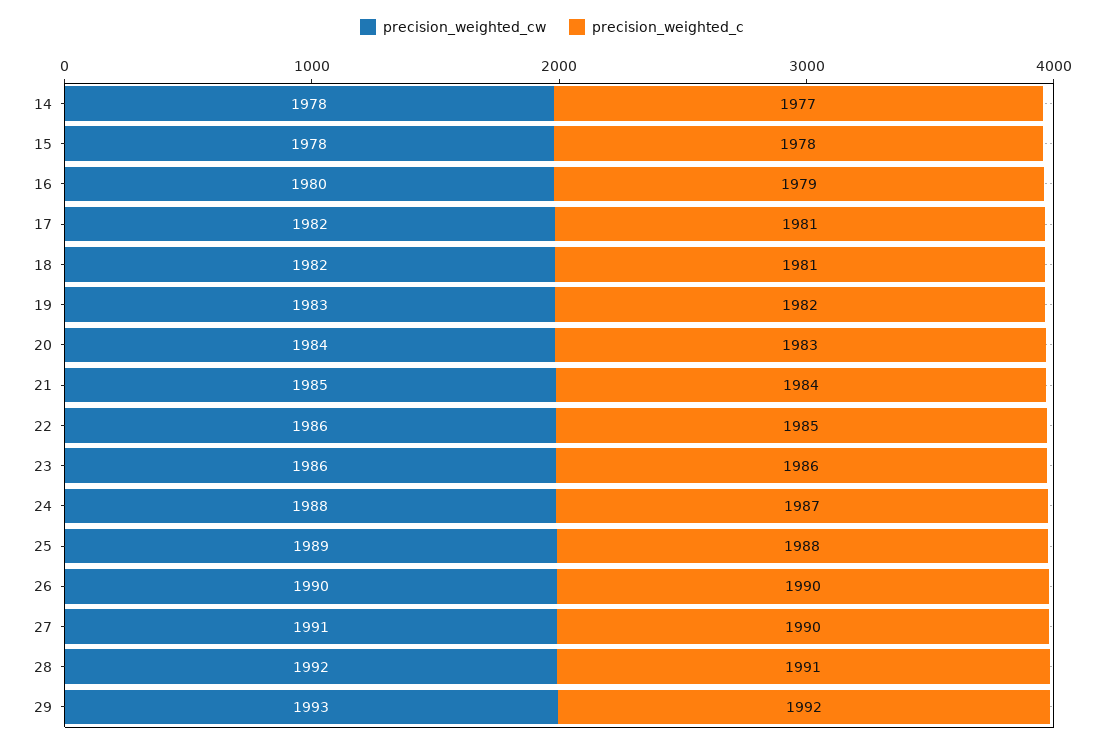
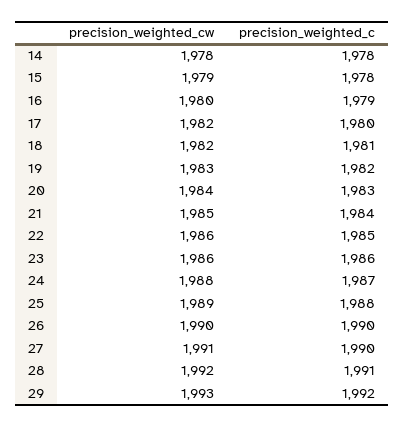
  {
    "precision_weighted_cw": {
      "14": 1978,
-     "15": 1978,
+     "15": 1979,
      "16": 1980,
      "17": 1982,
      "18": 1982,
      "19": 1983,
      "20": 1984,
      "21": 1985,
      "22": 1986,
      "23": 1986,
      "24": 1988,
      "25": 1989,
      "26": 1990,
      "27": 1991,
      "28": 1992,
      "29": 1993
    },
    "precision_weighted_c": {
-     "14": 1977,
+     "14": 1978,
      "15": 1978,
      "16": 1979,
-     "17": 1981,
+     "17": 1980,
      "18": 1981,
      "19": 1982,
      "20": 1983,
      "21": 1984,
      "22": 1985,
      "23": 1986,
      "24": 1987,
      "25": 1988,
      "26": 1990,
      "27": 1990,
      "28": 1991,
      "29": 1992
    }
  }

